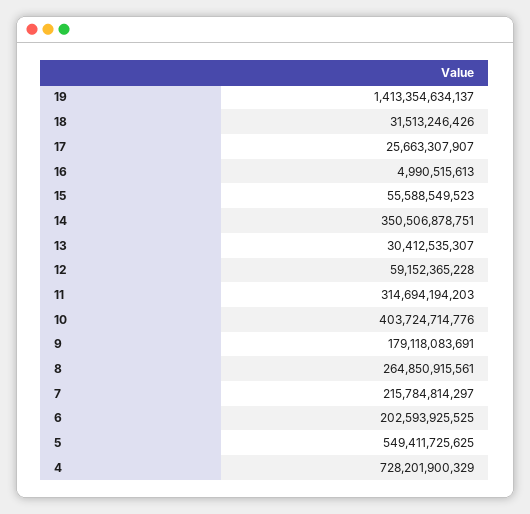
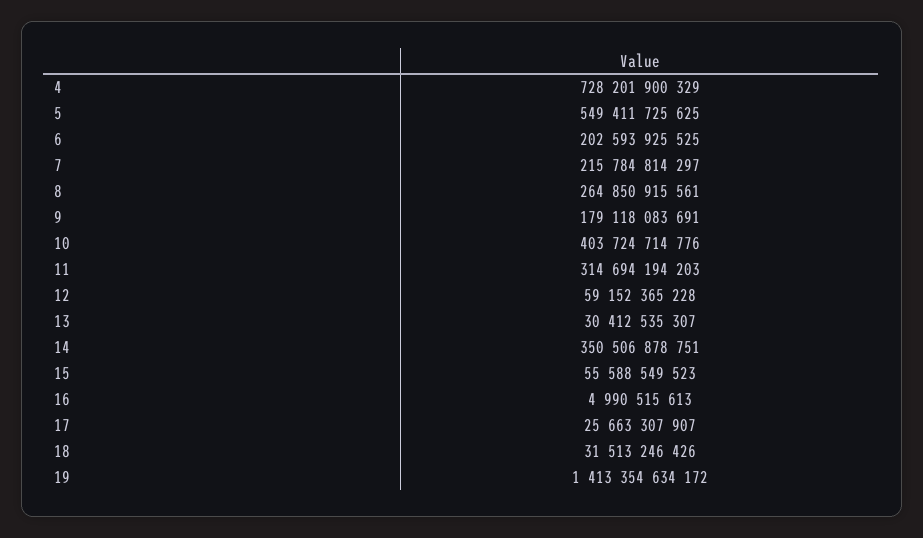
  {
-   "19": 1413354634137,
+   "19": 1413354634172,
    "18": 31513246426,
    "17": 25663307907,
    "16": 4990515613,
    "15": 55588549523,
    "14": 350506878751,
    "13": 30412535307,
    "12": 59152365228,
    "11": 314694194203,
    "10": 403724714776,
    "9": 179118083691,
    "8": 264850915561,
    "7": 215784814297,
    "6": 202593925525,
    "5": 549411725625,
    "4": 728201900329
  }

